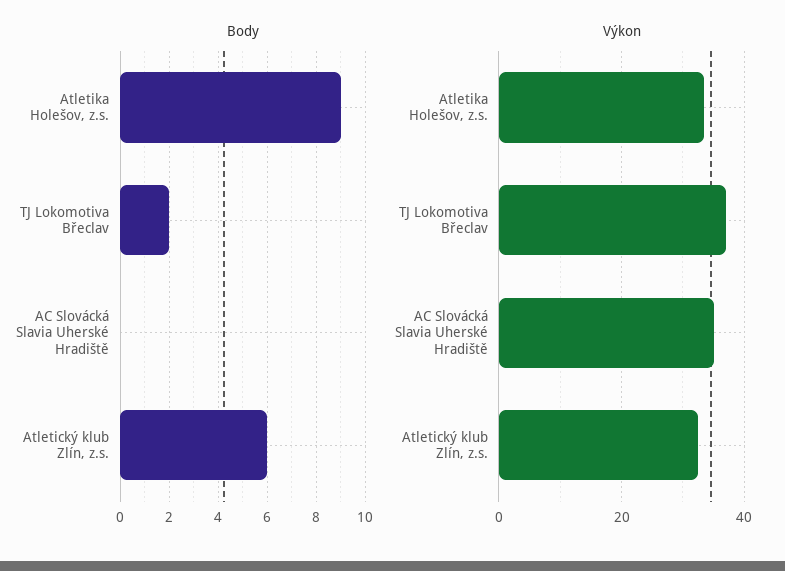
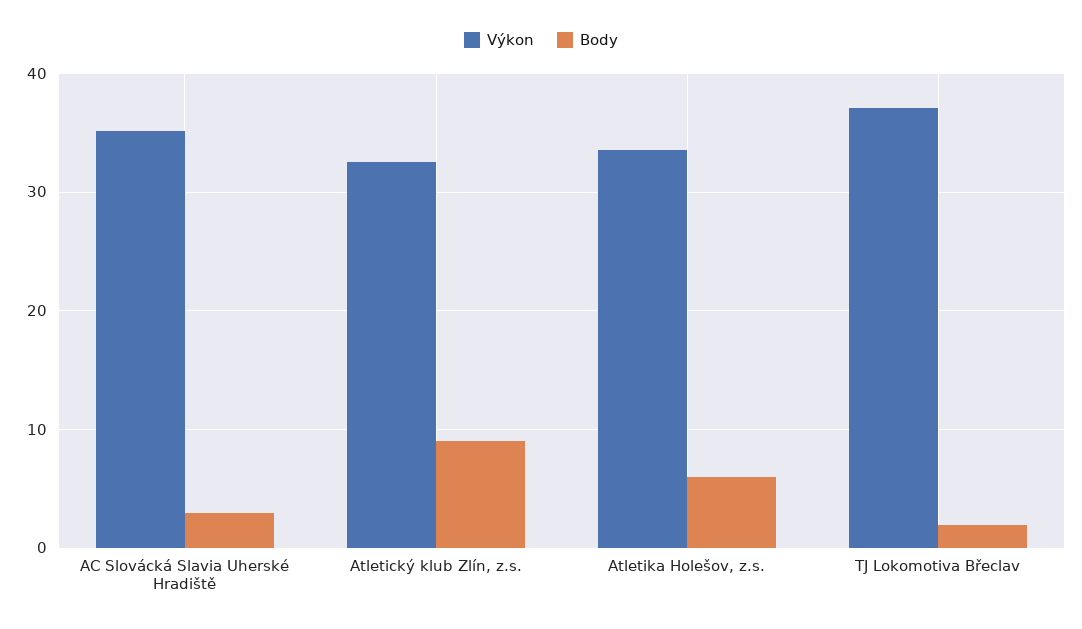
  {
    "Body": {
-     "Atletika Holešov, z.s.": 9,
+     "Atletika Holešov, z.s.": 6,
      "TJ Lokomotiva Břeclav": 2,
-     "AC Slovácká Slavia Uherské Hradiště": 0,
+     "AC Slovácká Slavia Uherské Hradiště": 3,
-     "Atletický klub Zlín, z.s.": 6
+     "Atletický klub Zlín, z.s.": 9
    },
    "Výkon": {
      "Atletika Holešov, z.s.": 34,
      "TJ Lokomotiva Břeclav": 37,
      "AC Slovácká Slavia Uherské Hradiště": 35,
      "Atletický klub Zlín, z.s.": 33
    }
  }

